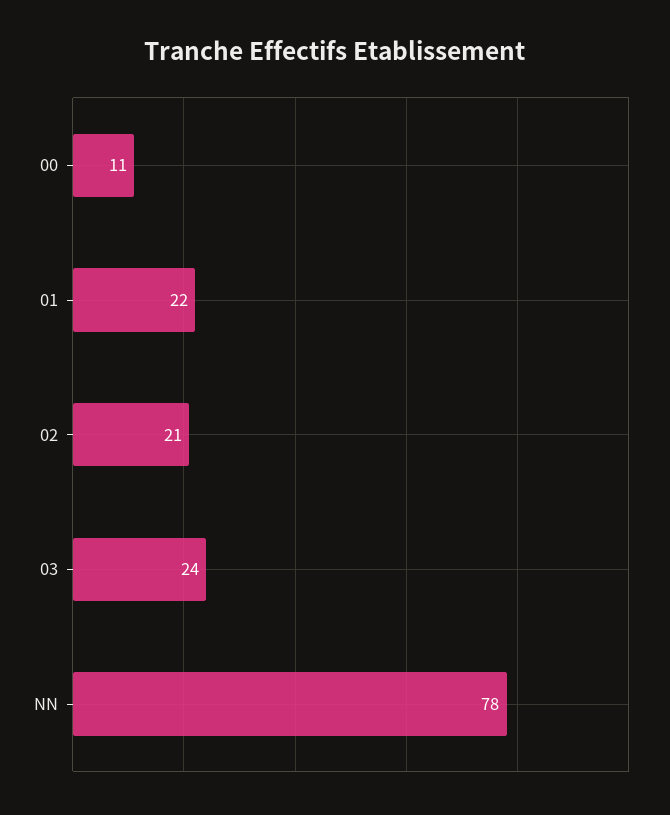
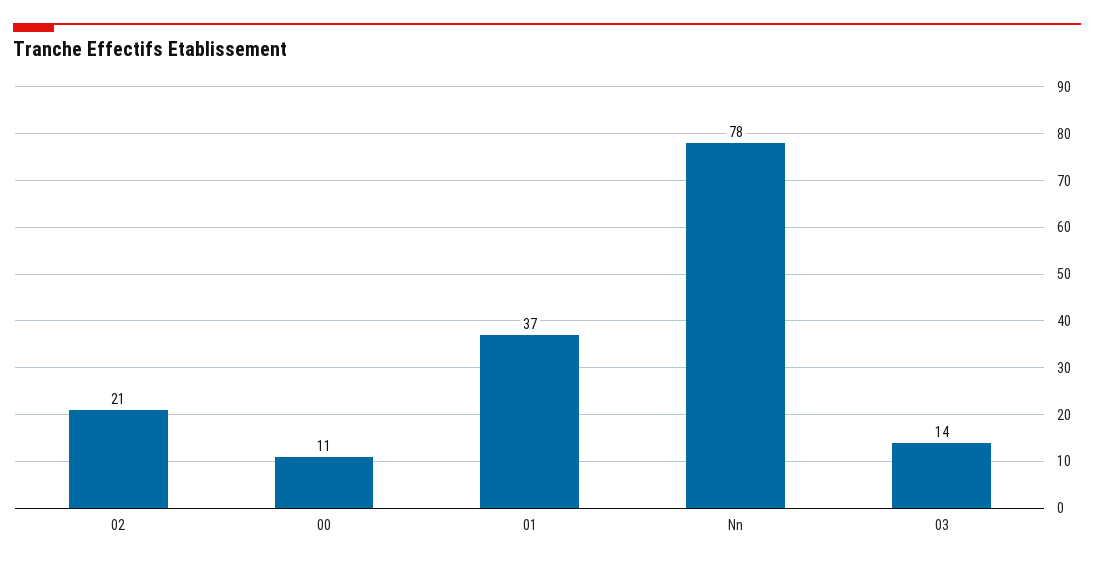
  {
    "00": 11,
-   "01": 22,
+   "01": 37,
    "02": 21,
-   "03": 24,
+   "03": 14,
    "NN": 78
  }

